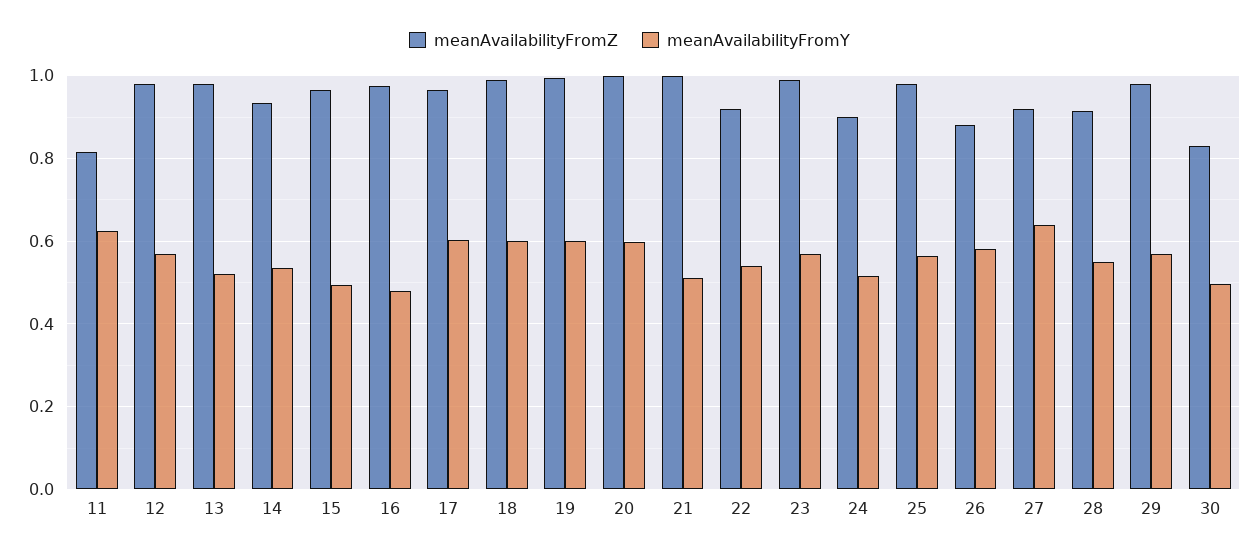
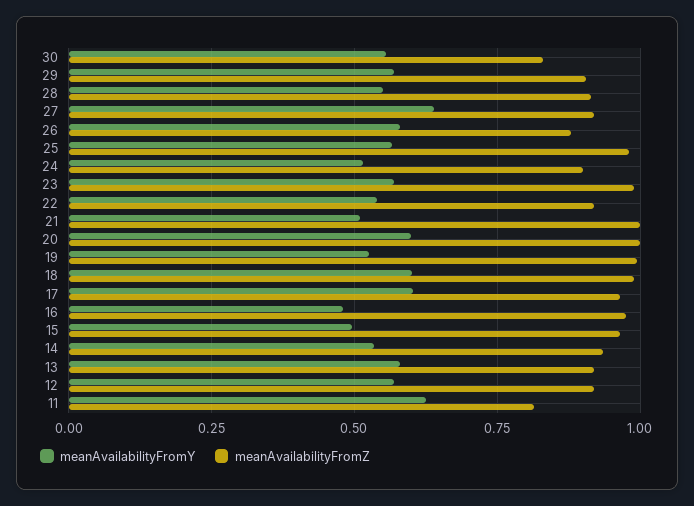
  {
    "meanAvailabilityFromZ": {
      "11": 0.82,
-     "12": 0.98,
+     "12": 0.925,
-     "13": 0.98,
+     "13": 0.925,
      "14": 0.94,
      "15": 0.96,
      "16": 0.98,
      "17": 0.96,
      "18": 1,
      "19": 1,
      "20": 1,
      "21": 1,
      "22": 0.92,
      "23": 1,
      "24": 0.9,
      "25": 0.98,
      "26": 0.88,
      "27": 0.92,
      "28": 0.92,
-     "29": 0.98,
+     "29": 0.9,
      "30": 0.84
    },
    "meanAvailabilityFromY": {
      "11": 0.62,
      "12": 0.58,
-     "13": 0.52,
+     "13": 0.575,
      "14": 0.54,
      "15": 0.5,
      "16": 0.48,
      "17": 0.6,
      "18": 0.6,
-     "19": 0.6,
+     "19": 0.525,
      "20": 0.6,
      "21": 0.52,
      "22": 0.54,
      "23": 0.58,
      "24": 0.52,
      "25": 0.56,
      "26": 0.58,
      "27": 0.64,
      "28": 0.56,
      "29": 0.58,
-     "30": 0.5
+     "30": 0.55
    }
  }

